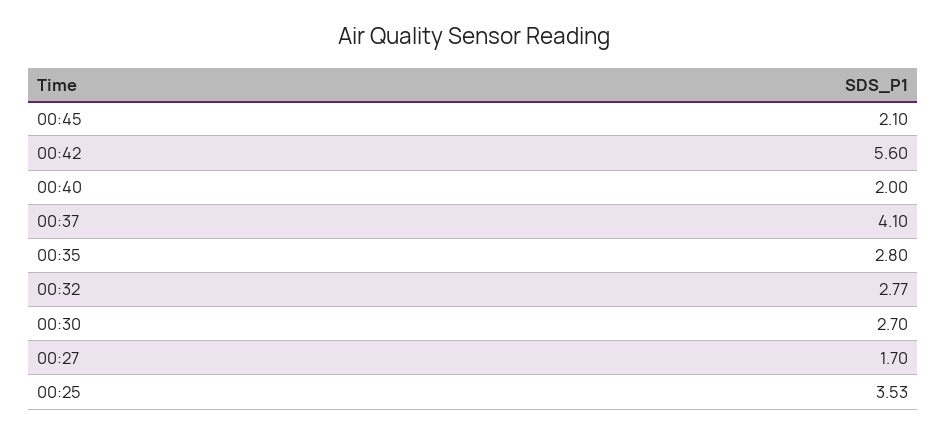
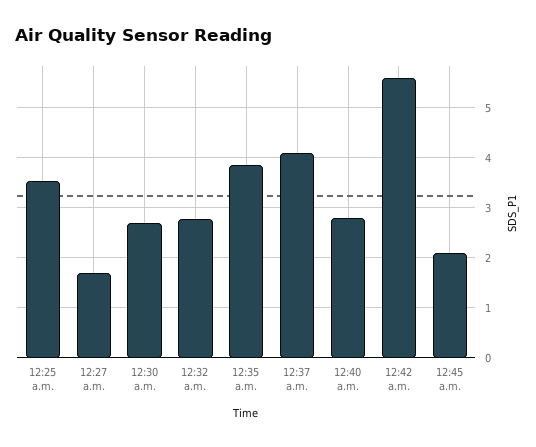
  {
    "00:45": 2.1,
    "00:42": 5.6,
-   "00:40": 2,
+   "00:40": 2.8,
    "00:37": 4.1,
-   "00:35": 2.8,
+   "00:35": 3.8,
    "00:32": 2.77,
    "00:30": 2.7,
    "00:27": 1.7,
    "00:25": 3.53
  }

